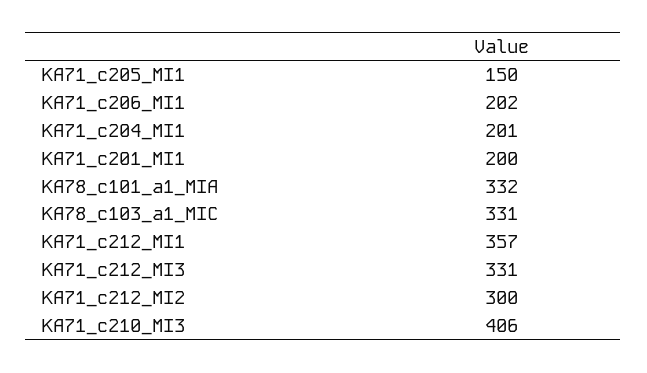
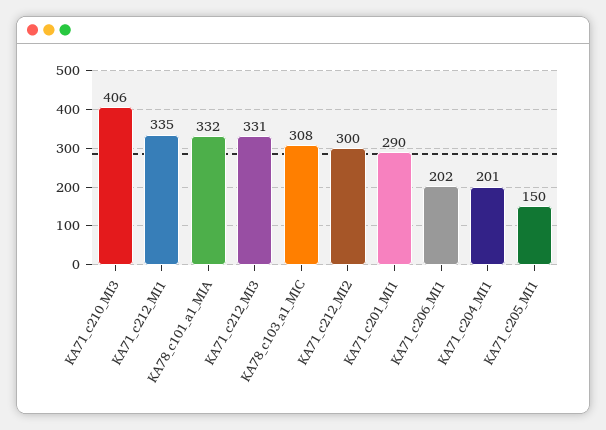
  {
    "KA71_c205_MI1": 150,
    "KA71_c206_MI1": 202,
    "KA71_c204_MI1": 201,
-   "KA71_c201_MI1": 200,
+   "KA71_c201_MI1": 290,
    "KA78_c101_a1_MIA": 332,
-   "KA78_c103_a1_MIC": 331,
+   "KA78_c103_a1_MIC": 308,
-   "KA71_c212_MI1": 357,
+   "KA71_c212_MI1": 335,
    "KA71_c212_MI3": 331,
    "KA71_c212_MI2": 300,
    "KA71_c210_MI3": 406
  }

